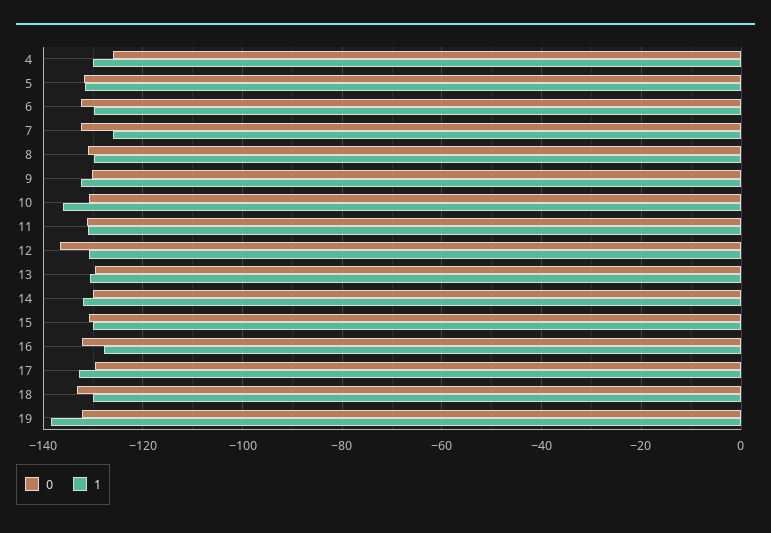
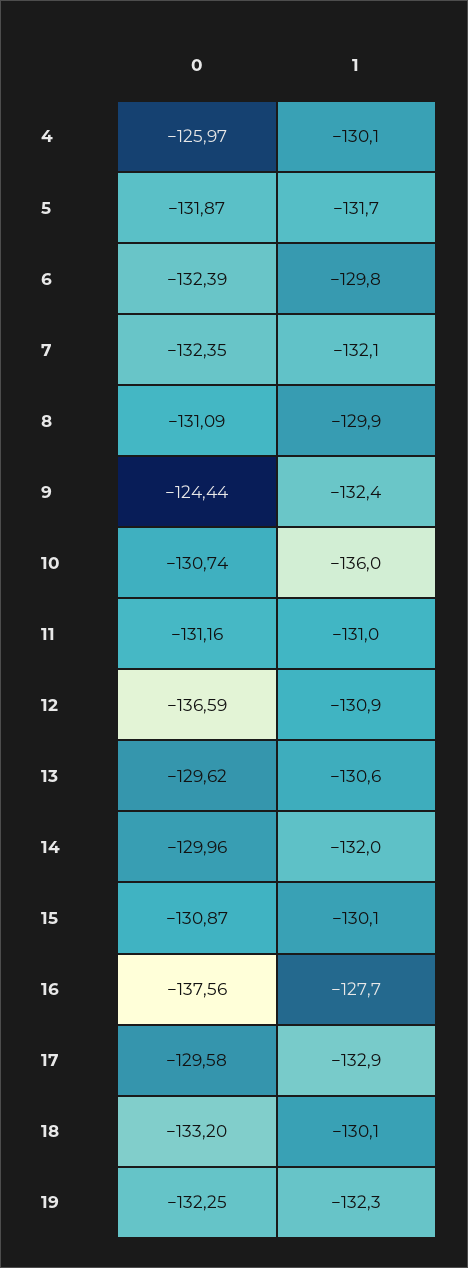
  {
    "0": {
      "4": -125.97,
      "5": -131.87,
      "6": -132.39,
      "7": -132.35,
      "8": -131.09,
-     "9": -130,
+     "9": -124.44,
      "10": -130.74,
      "11": -131.16,
      "12": -136.59,
      "13": -129.62,
      "14": -129.96,
      "15": -130.87,
-     "16": -132,
+     "16": -137.56,
      "17": -129.58,
      "18": -133.2,
      "19": -132.25
    },
    "1": {
      "4": -130.1,
      "5": -131.7,
      "6": -129.8,
-     "7": -126,
+     "7": -132.1,
      "8": -129.9,
      "9": -132.4,
      "10": -136,
      "11": -131,
      "12": -130.9,
      "13": -130.6,
      "14": -132,
      "15": -130.1,
      "16": -127.7,
      "17": -132.9,
      "18": -130.1,
-     "19": -138
+     "19": -132.3
    }
  }

